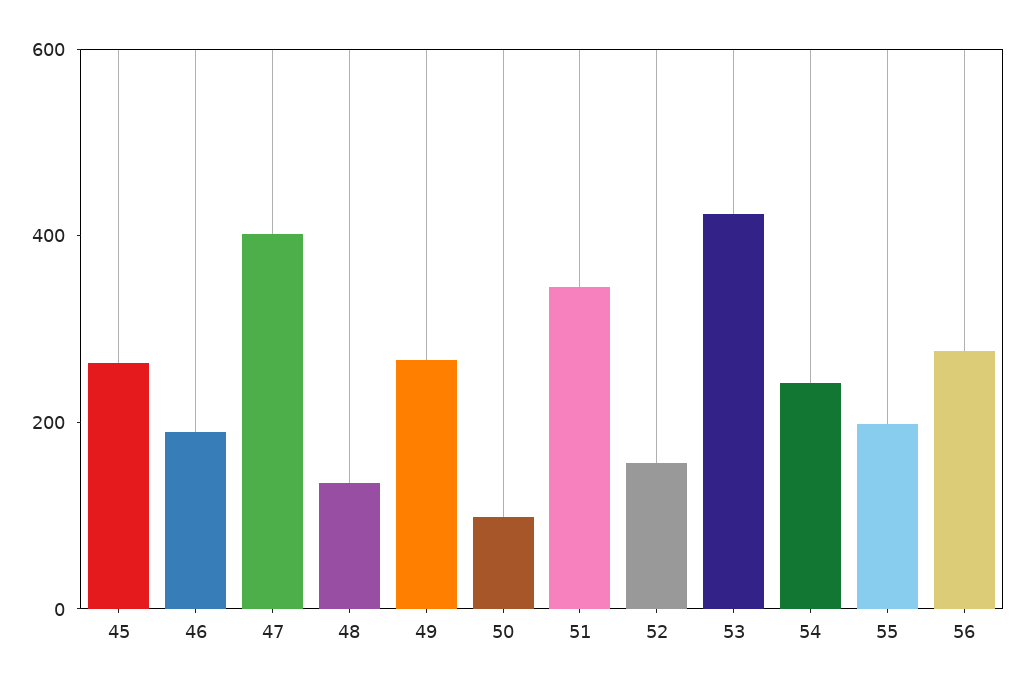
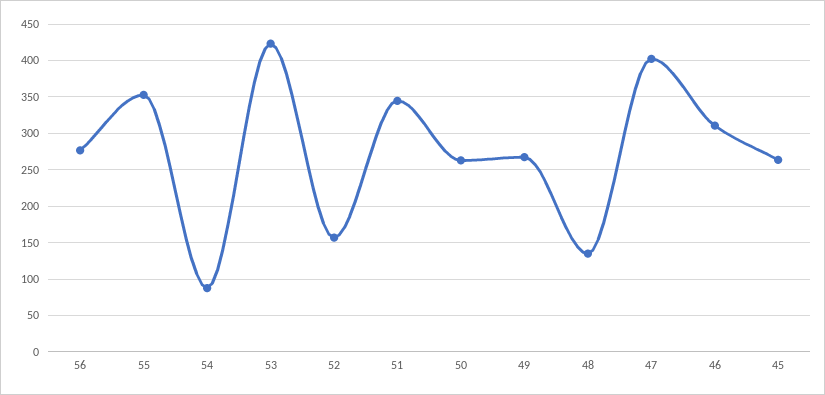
  {
    "45": 260,
-   "46": 200,
+   "46": 310,
    "47": 400,
    "48": 130,
    "49": 270,
-   "50": 100,
+   "50": 260,
    "51": 340,
    "52": 160,
    "53": 420,
-   "54": 250,
+   "54": 90,
-   "55": 200,
+   "55": 350,
    "56": 280
  }

